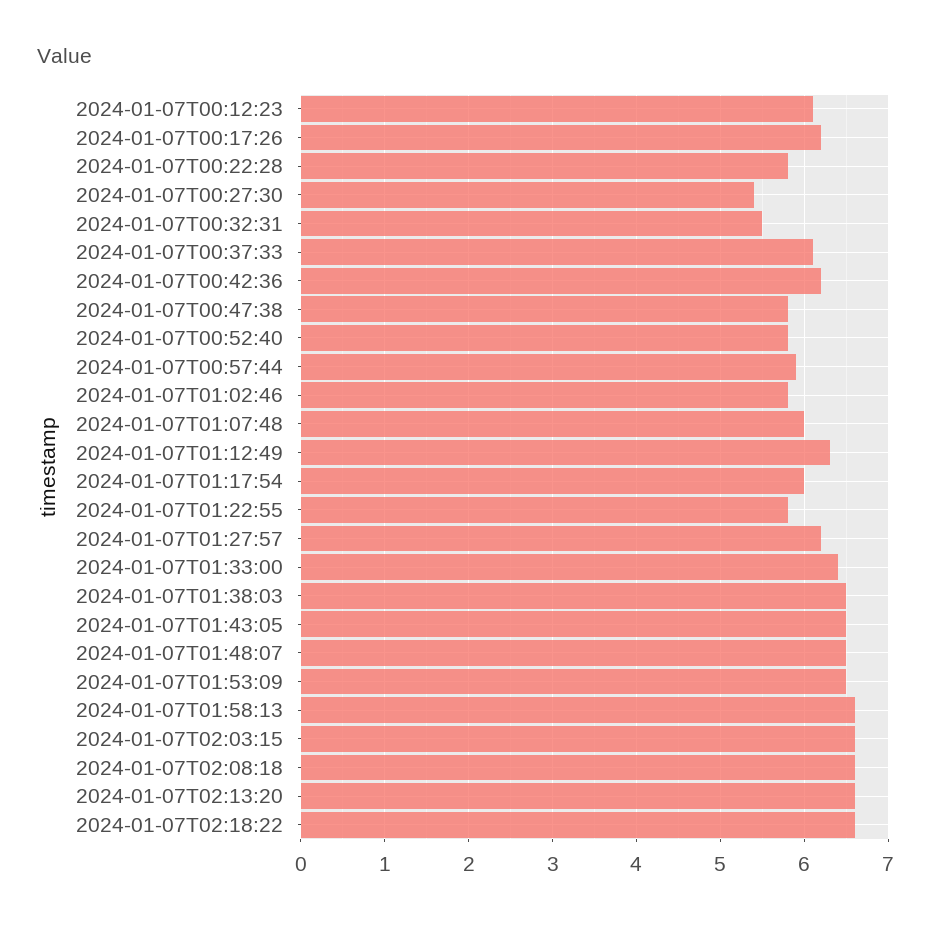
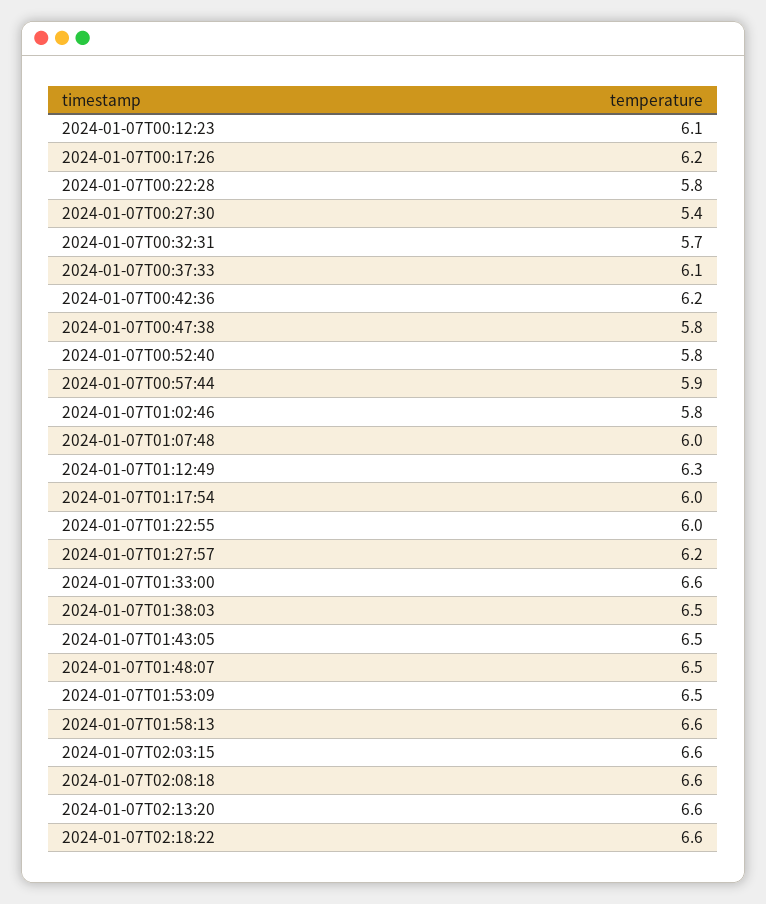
  {
    "2024-01-07T00:12:23": 6.1,
    "2024-01-07T00:17:26": 6.2,
    "2024-01-07T00:22:28": 5.8,
    "2024-01-07T00:27:30": 5.4,
-   "2024-01-07T00:32:31": 5.5,
+   "2024-01-07T00:32:31": 5.7,
    "2024-01-07T00:37:33": 6.1,
    "2024-01-07T00:42:36": 6.2,
    "2024-01-07T00:47:38": 5.8,
    "2024-01-07T00:52:40": 5.8,
    "2024-01-07T00:57:44": 5.9,
    "2024-01-07T01:02:46": 5.8,
    "2024-01-07T01:07:48": 6,
    "2024-01-07T01:12:49": 6.3,
    "2024-01-07T01:17:54": 6,
-   "2024-01-07T01:22:55": 5.8,
+   "2024-01-07T01:22:55": 6,
    "2024-01-07T01:27:57": 6.2,
-   "2024-01-07T01:33:00": 6.4,
+   "2024-01-07T01:33:00": 6.6,
    "2024-01-07T01:38:03": 6.5,
    "2024-01-07T01:43:05": 6.5,
    "2024-01-07T01:48:07": 6.5,
    "2024-01-07T01:53:09": 6.5,
    "2024-01-07T01:58:13": 6.6,
    "2024-01-07T02:03:15": 6.6,
    "2024-01-07T02:08:18": 6.6,
    "2024-01-07T02:13:20": 6.6,
    "2024-01-07T02:18:22": 6.6
  }

